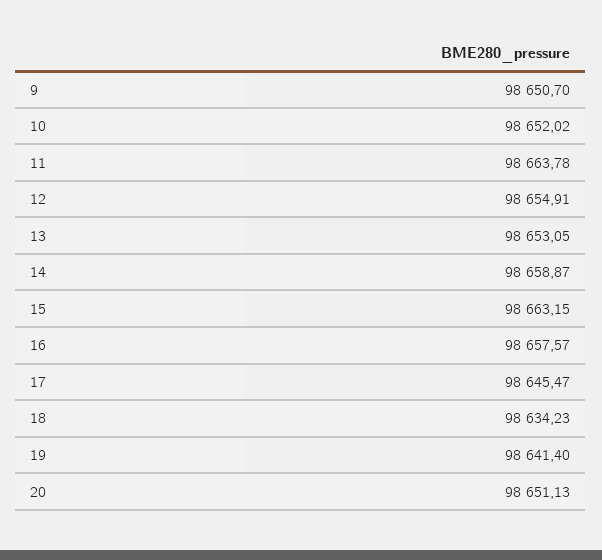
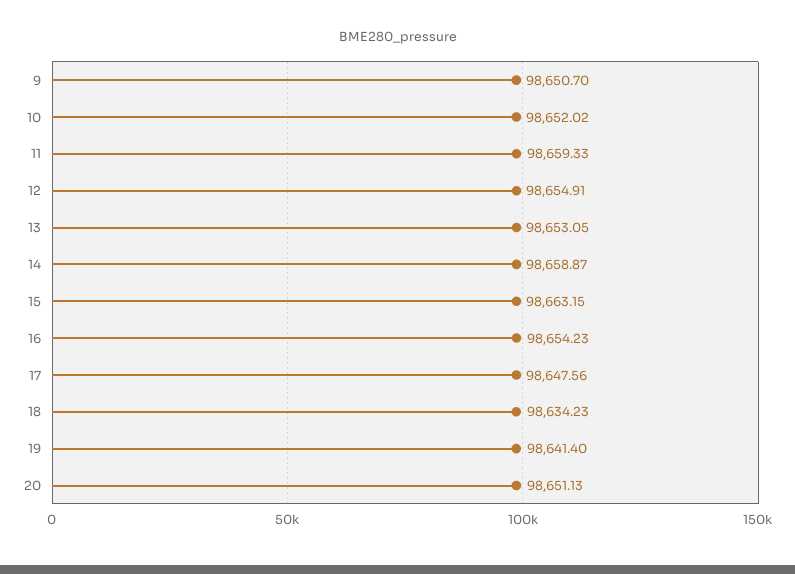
  {
    "9": 98650.7,
    "10": 98652.02,
-   "11": 98663.78,
+   "11": 98659.33,
    "12": 98654.91,
    "13": 98653.05,
    "14": 98658.87,
    "15": 98663.15,
-   "16": 98657.57,
+   "16": 98654.23,
-   "17": 98645.47,
+   "17": 98647.56,
    "18": 98634.23,
    "19": 98641.4,
    "20": 98651.13
  }

